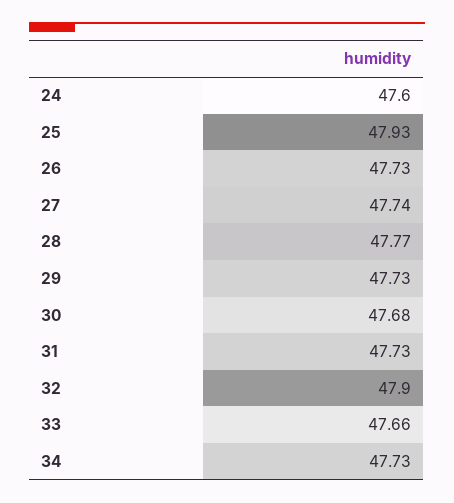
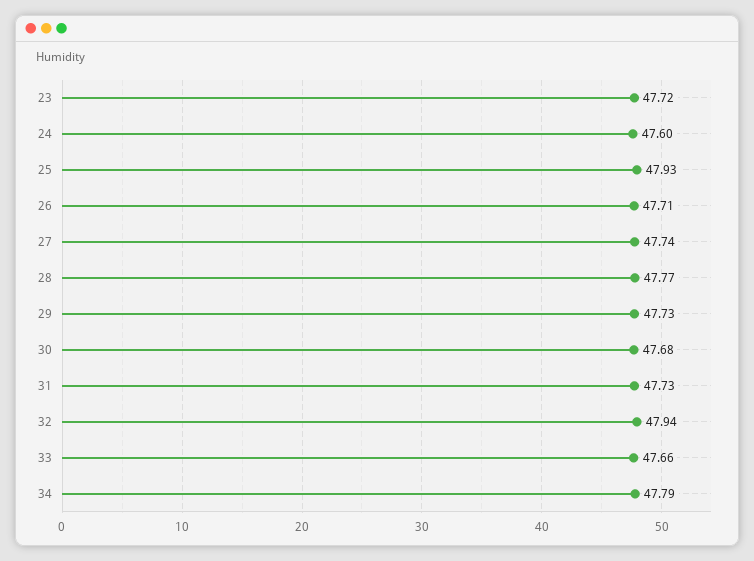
  {
    "24": 47.6,
    "25": 47.93,
-   "26": 47.73,
+   "26": 47.71,
    "27": 47.74,
    "28": 47.77,
    "29": 47.73,
    "30": 47.68,
    "31": 47.73,
-   "32": 47.9,
+   "32": 47.94,
    "33": 47.66,
-   "34": 47.73
+   "34": 47.79,
+   "23": 47.72
  }

